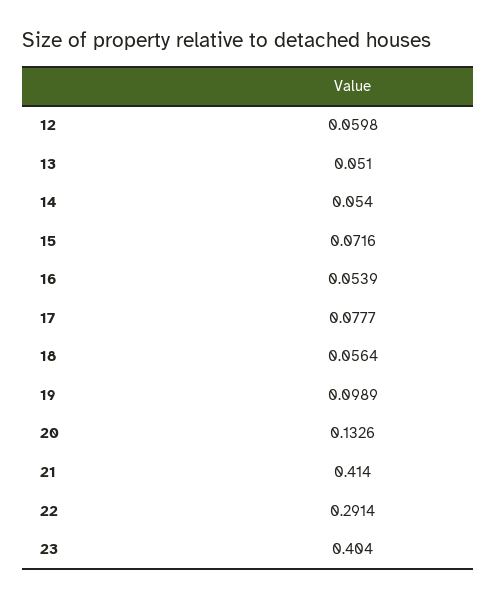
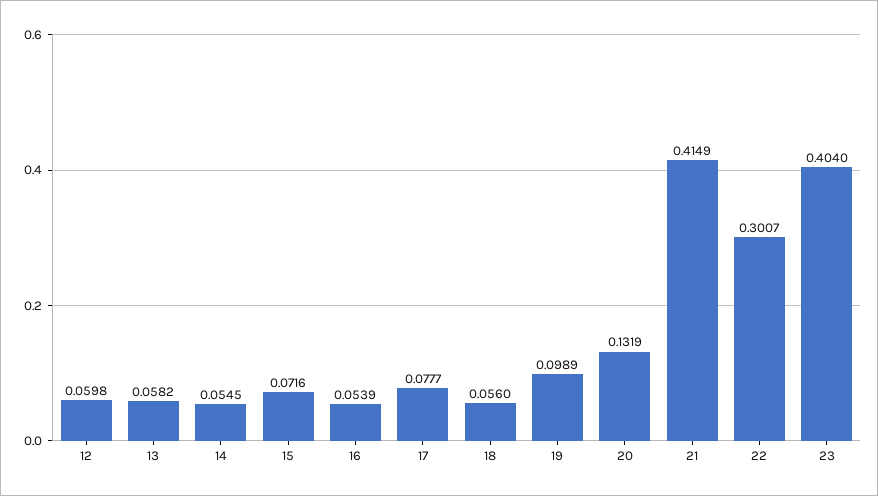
  {
    "12": 0.0598,
-   "13": 0.051,
+   "13": 0.0582,
-   "14": 0.054,
+   "14": 0.0545,
    "15": 0.0716,
    "16": 0.0539,
    "17": 0.0777,
-   "18": 0.0564,
+   "18": 0.056,
    "19": 0.0989,
-   "20": 0.1326,
+   "20": 0.1319,
-   "21": 0.414,
+   "21": 0.4149,
-   "22": 0.2914,
+   "22": 0.3007,
    "23": 0.404
  }

